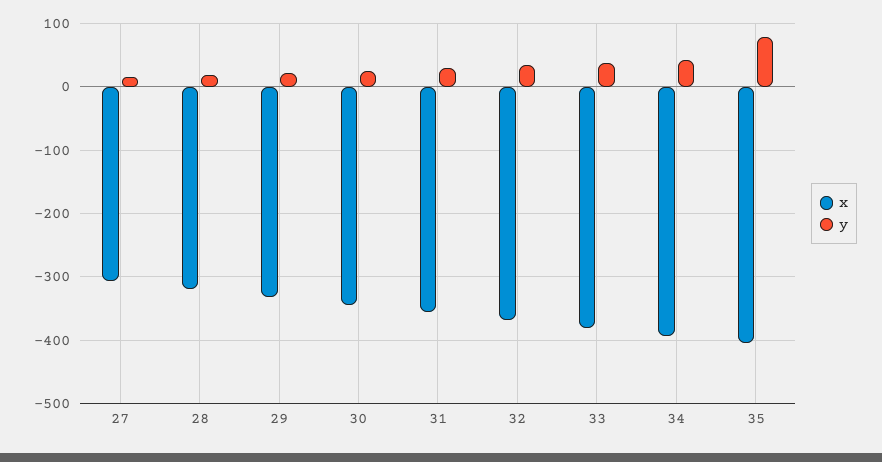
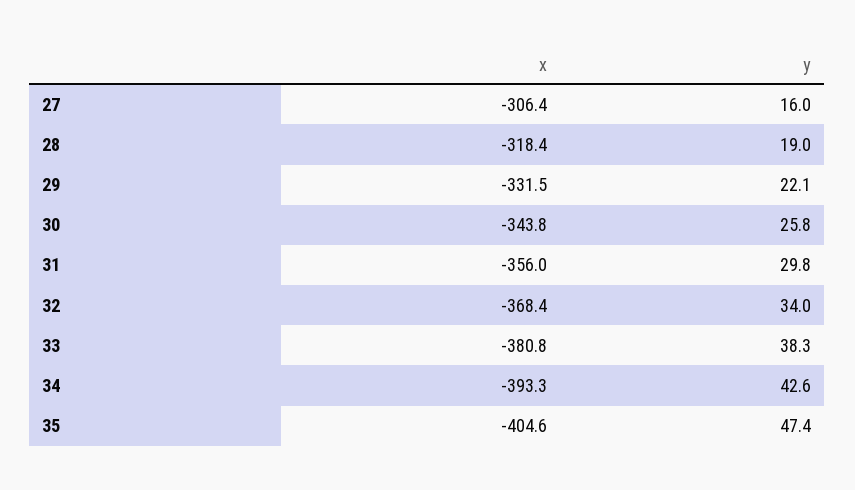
  {
    "x": {
      "27": -306.4,
      "28": -318.4,
      "29": -331.5,
      "30": -343.8,
      "31": -356,
      "32": -368.4,
      "33": -380.8,
      "34": -393.3,
      "35": -404.6
    },
    "y": {
      "27": 16,
      "28": 19,
      "29": 22.1,
      "30": 25.8,
      "31": 29.8,
      "32": 34,
      "33": 38.3,
      "34": 42.6,
-     "35": 80
+     "35": 47.4
    }
  }

